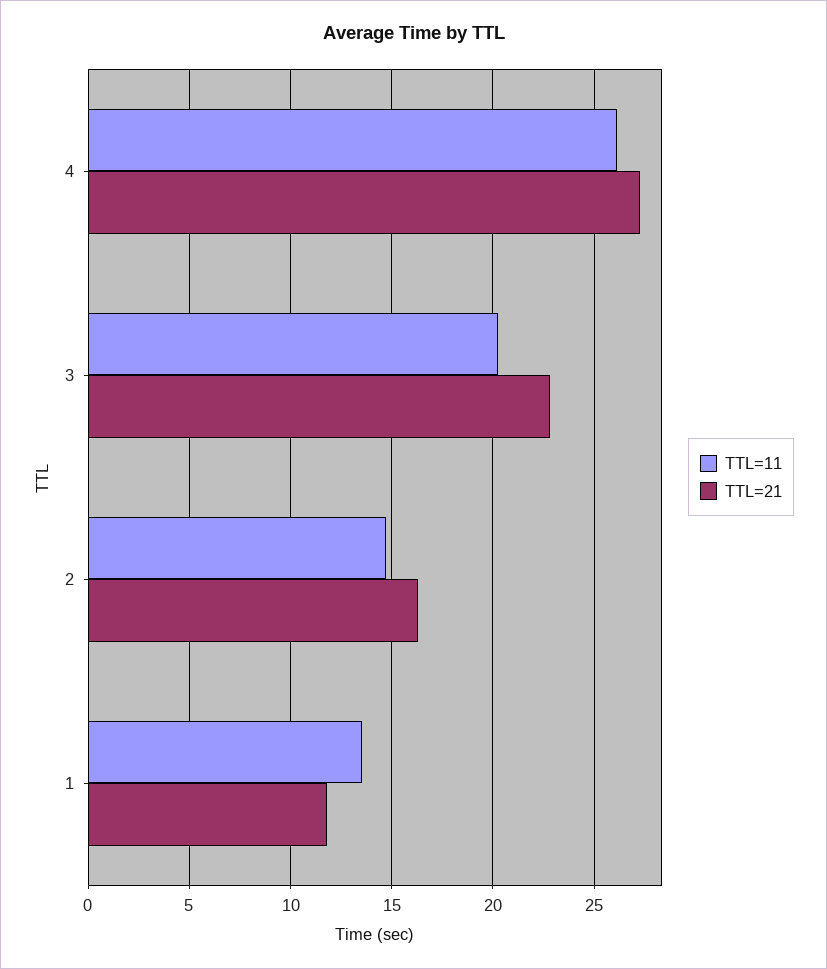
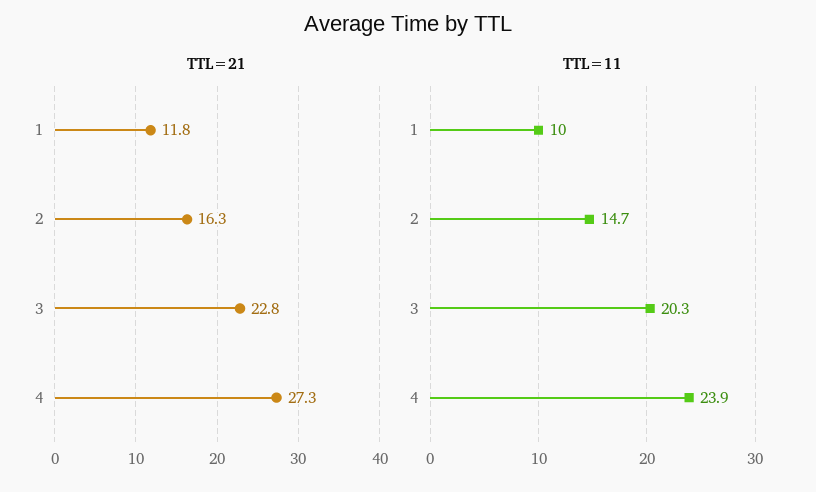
  {
    "TTL=11": {
-     "4": 26,
+     "4": 23.9,
      "3": 20.3,
      "2": 14.7,
-     "1": 13.5
+     "1": 10
    },
    "TTL=21": {
      "4": 27.3,
      "3": 22.8,
      "2": 16.3,
      "1": 11.8
    }
  }

